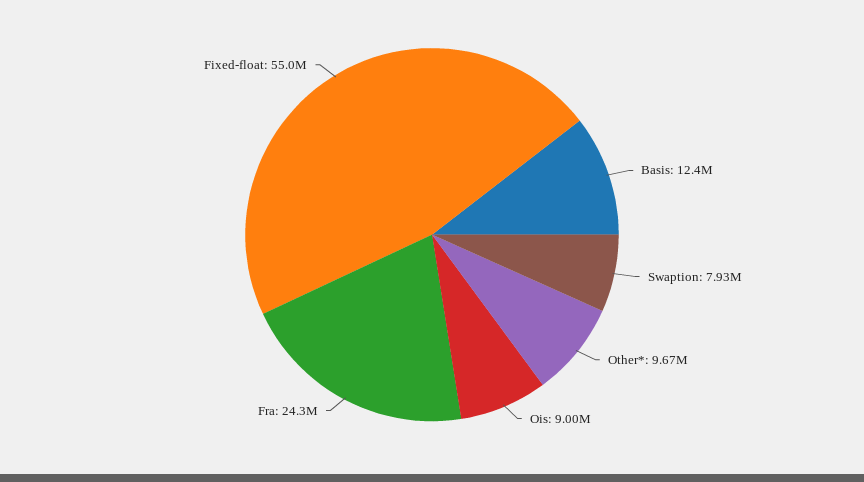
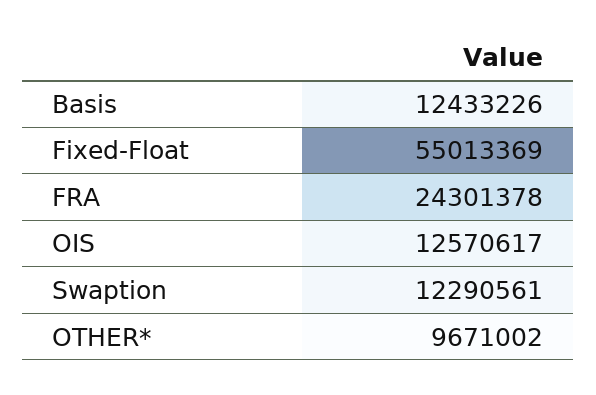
  {
    "Basis": 12433226,
-   "Swaption": 7930000,
+   "Swaption": 12290561,
    "Other*": 9671002,
-   "Ois": 9000000,
+   "Ois": 12570617,
    "Fra": 24301378,
    "Fixed-float": 55013369
  }

